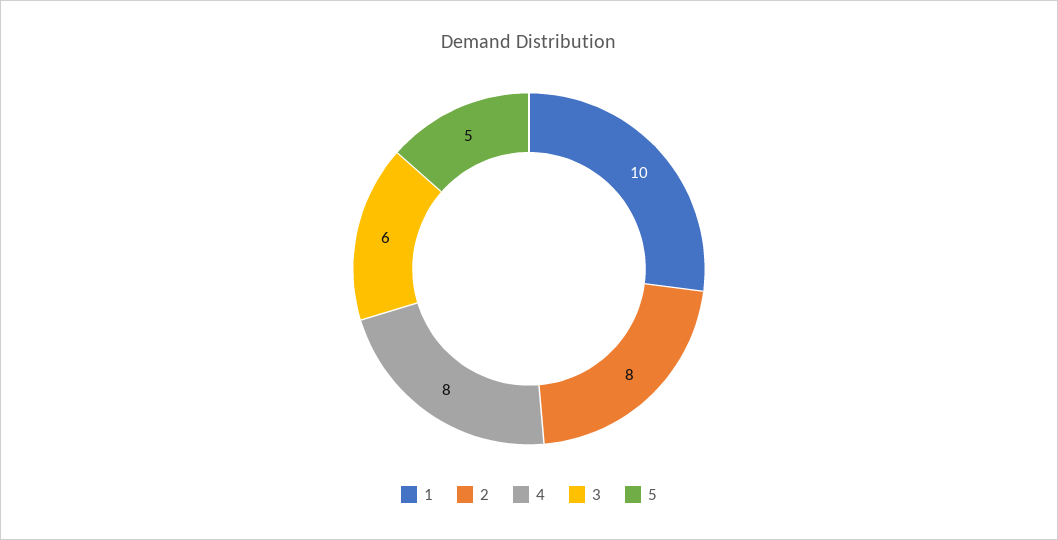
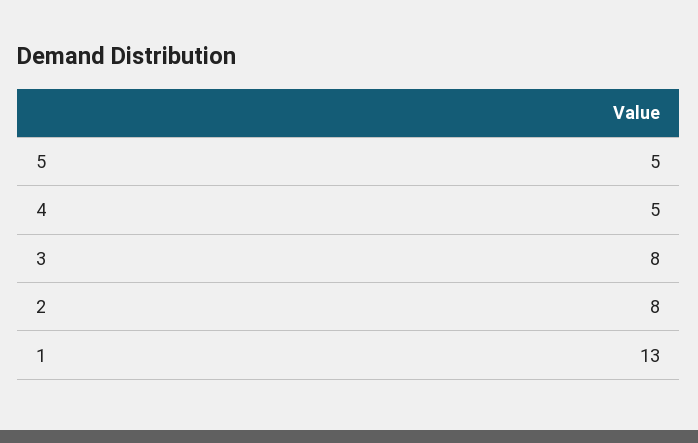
  {
-   "1": 10,
+   "1": 13,
    "2": 8,
-   "4": 8,
+   "4": 5,
-   "3": 6,
+   "3": 8,
    "5": 5
  }

